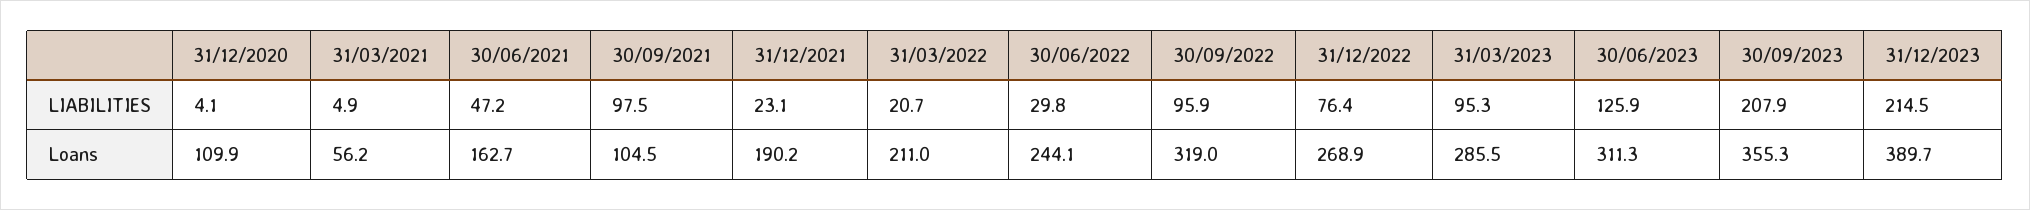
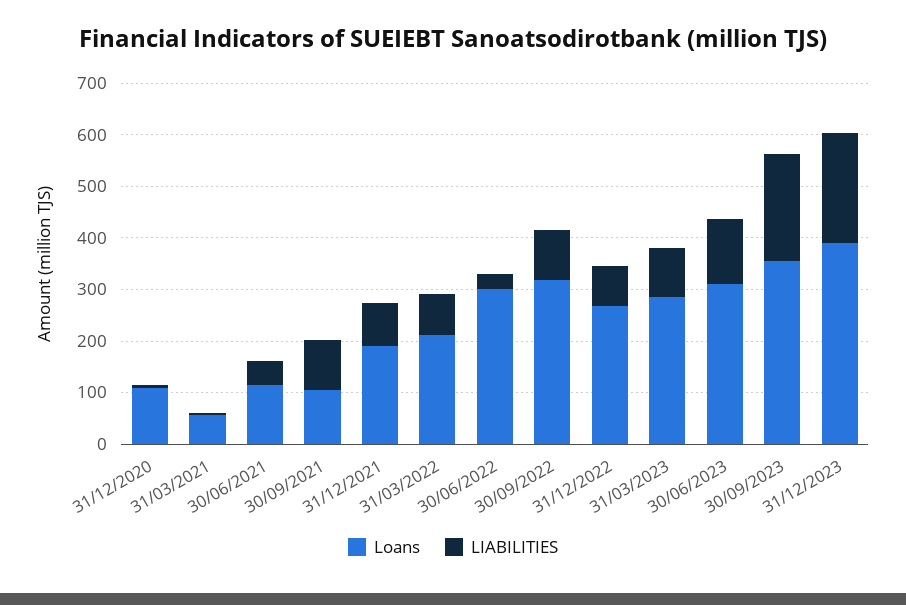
  {
    "LIABILITIES": {
      "31/12/2020": 4.1,
      "31/03/2021": 4.9,
      "30/06/2021": 47.2,
      "30/09/2021": 97.5,
-     "31/12/2021": 23.1,
+     "31/12/2021": 80,
-     "31/03/2022": 20.7,
+     "31/03/2022": 80,
      "30/06/2022": 29.8,
      "30/09/2022": 95.9,
      "31/12/2022": 76.4,
      "31/03/2023": 95.3,
      "30/06/2023": 125.9,
      "30/09/2023": 207.9,
      "31/12/2023": 214.5
    },
    "Loans": {
      "31/12/2020": 109.9,
      "31/03/2021": 56.2,
-     "30/06/2021": 162.7,
+     "30/06/2021": 120,
      "30/09/2021": 104.5,
      "31/12/2021": 190.2,
      "31/03/2022": 211,
-     "30/06/2022": 244.1,
+     "30/06/2022": 300,
      "30/09/2022": 319,
      "31/12/2022": 268.9,
      "31/03/2023": 285.5,
      "30/06/2023": 311.3,
      "30/09/2023": 355.3,
      "31/12/2023": 389.7
    }
  }

